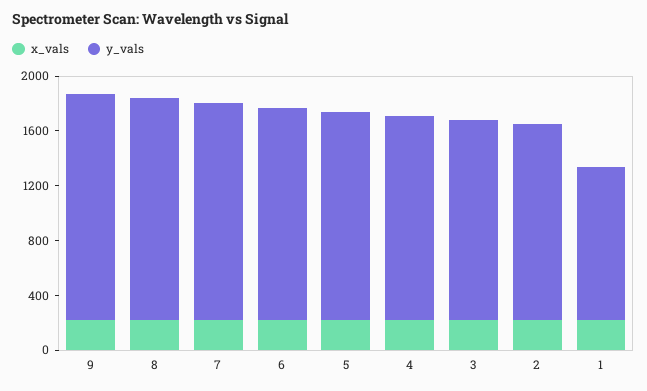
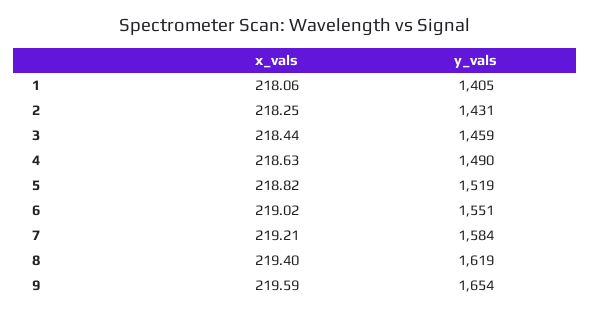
  {
    "x_vals": {
      "9": 219.59,
      "8": 219.4,
      "7": 219.21,
      "6": 219.02,
      "5": 218.82,
      "4": 218.63,
      "3": 218.44,
      "2": 218.25,
      "1": 218.06
    },
    "y_vals": {
      "9": 1654,
      "8": 1619,
      "7": 1584,
      "6": 1551,
      "5": 1519,
      "4": 1490,
      "3": 1459,
      "2": 1431,
-     "1": 1100
+     "1": 1405
    }
  }

